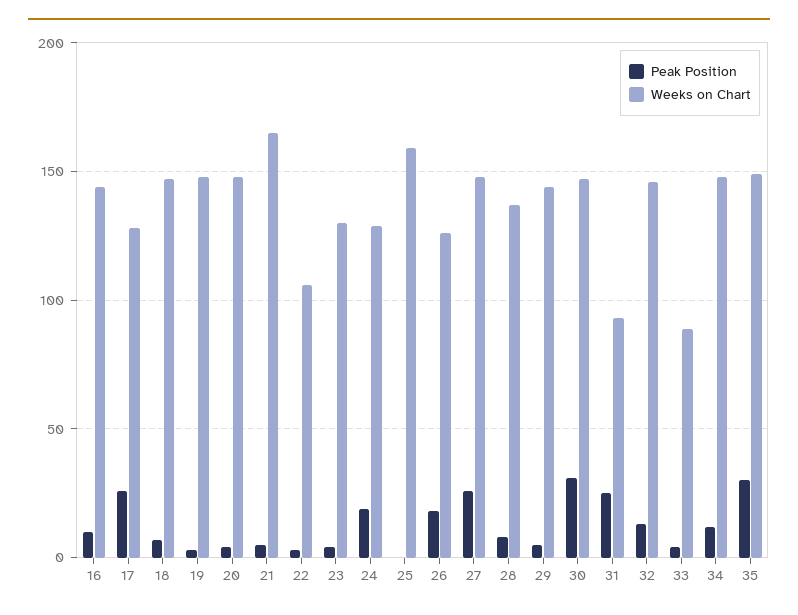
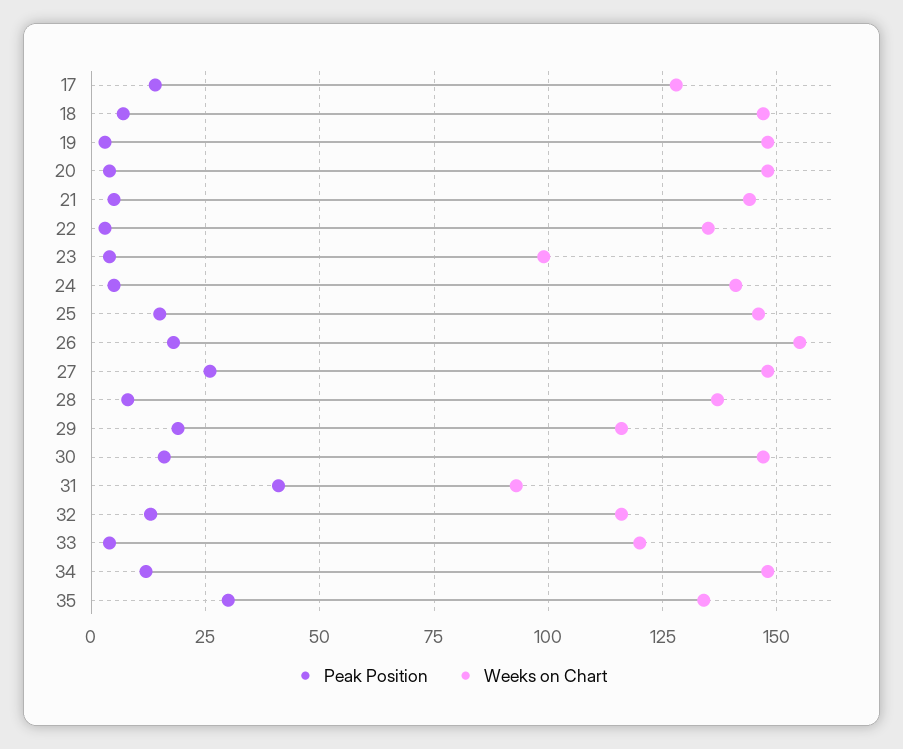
  {
    "Peak Position": {
-     "16": 10,
-     "17": 25,
+     "17": 15,
      "18": 5,
      "19": 5,
      "20": 5,
      "21": 5,
      "22": 5,
      "23": 5,
-     "24": 20,
+     "24": 5,
-     "25": 0,
+     "25": 15,
      "26": 20,
      "27": 25,
      "28": 10,
-     "29": 5,
+     "29": 20,
-     "30": 30,
+     "30": 15,
-     "31": 25,
+     "31": 40,
      "32": 15,
      "33": 5,
      "34": 10,
      "35": 30
    },
    "Weeks on Chart": {
-     "16": 145,
      "17": 130,
      "18": 145,
      "19": 150,
      "20": 150,
-     "21": 165,
+     "21": 145,
-     "22": 105,
+     "22": 135,
-     "23": 130,
+     "23": 100,
-     "24": 130,
+     "24": 140,
-     "25": 160,
+     "25": 145,
-     "26": 125,
+     "26": 155,
      "27": 150,
      "28": 135,
-     "29": 145,
+     "29": 115,
      "30": 145,
      "31": 95,
-     "32": 145,
+     "32": 115,
-     "33": 90,
+     "33": 120,
      "34": 150,
-     "35": 150
+     "35": 135
    }
  }

